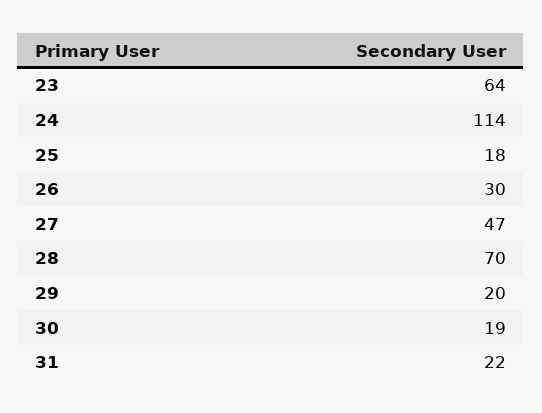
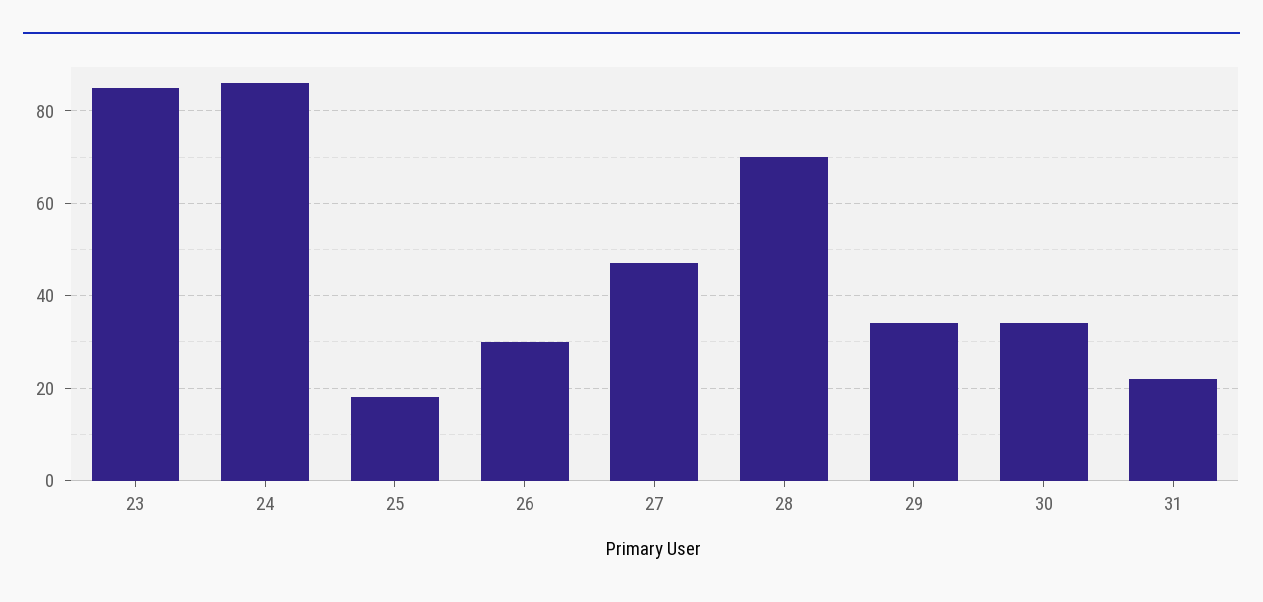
  {
-   "23": 64,
+   "23": 85,
-   "24": 114,
+   "24": 85,
    "25": 18,
    "26": 30,
    "27": 47,
    "28": 70,
-   "29": 20,
+   "29": 35,
-   "30": 19,
+   "30": 35,
    "31": 22
  }

